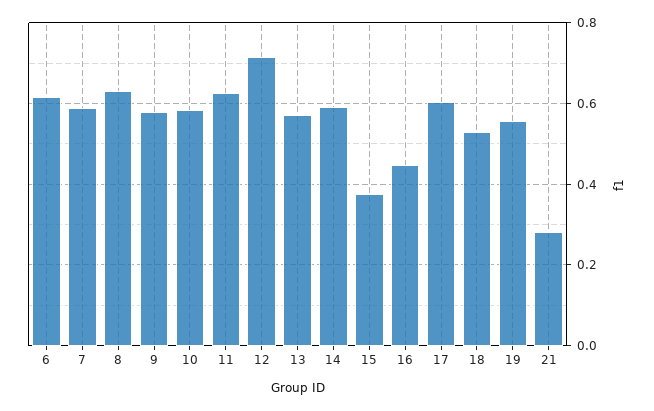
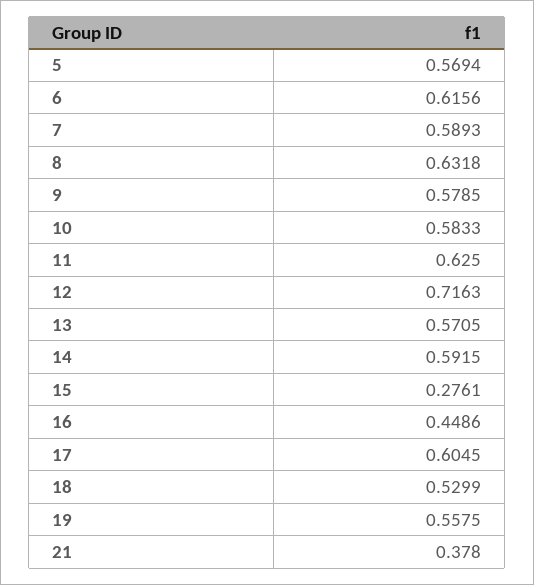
  {
    "6": 0.6156,
    "7": 0.5893,
    "8": 0.6318,
    "9": 0.5785,
    "10": 0.5833,
    "11": 0.625,
    "12": 0.7163,
    "13": 0.5705,
    "14": 0.5915,
-   "15": 0.38,
+   "15": 0.2761,
    "16": 0.4486,
    "17": 0.6045,
    "18": 0.5299,
    "19": 0.5575,
-   "21": 0.28
+   "21": 0.378,
+   "5": 0.5694
  }

